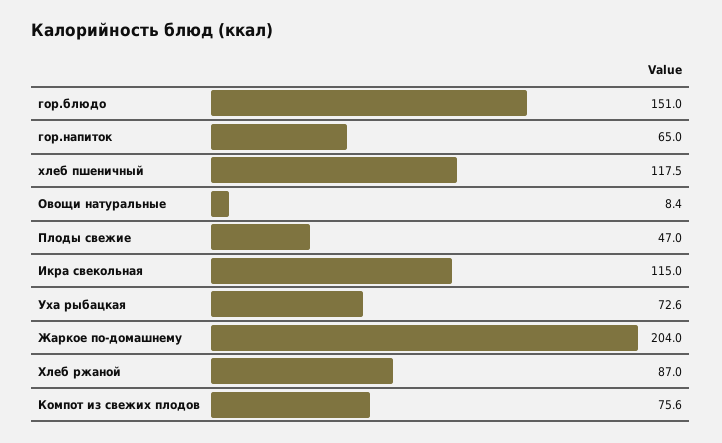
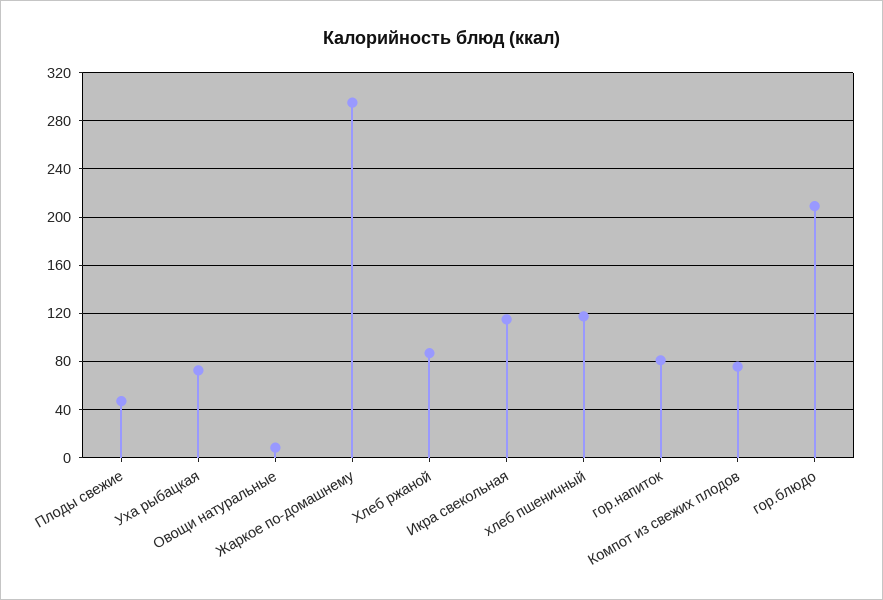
  {
-   "гор.блюдо": 151,
+   "гор.блюдо": 210,
-   "гор.напиток": 65,
+   "гор.напиток": 80,
    "хлеб пшеничный": 117.5,
    "Овощи натуральные": 8.4,
    "Плоды свежие": 47,
    "Икра свекольная": 115,
    "Уха рыбацкая": 72.6,
-   "Жаркое по-домашнему": 204,
+   "Жаркое по-домашнему": 295,
    "Хлеб ржаной": 87,
    "Компот из свежих плодов": 75.6
  }

